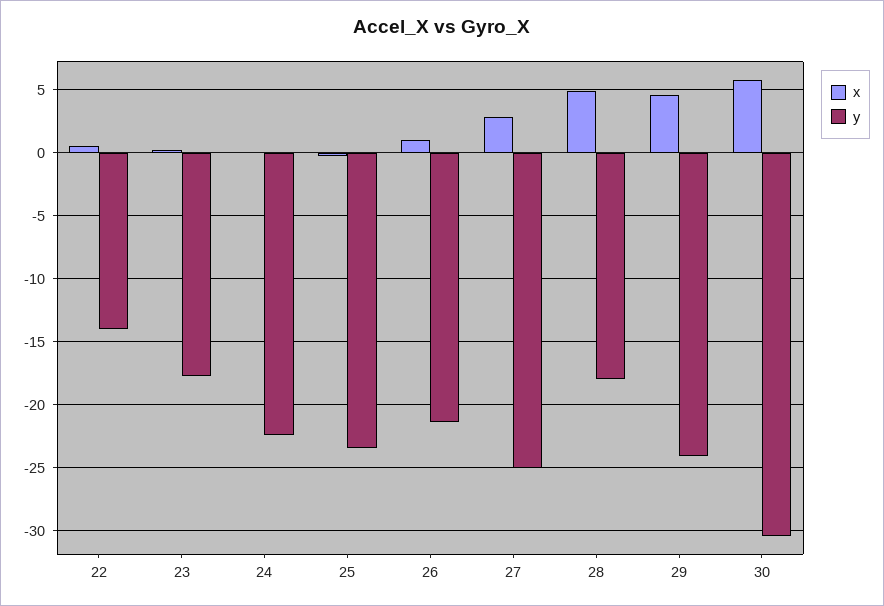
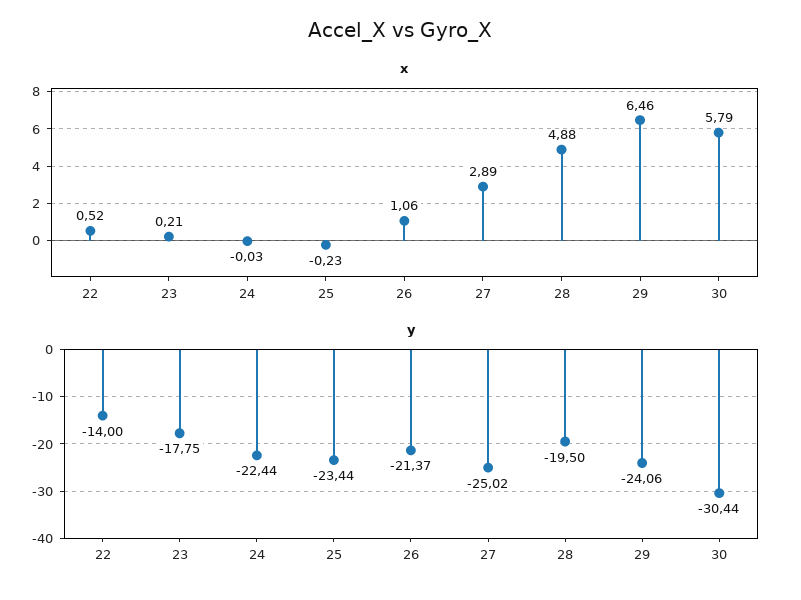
  {
    "x": {
      "22": 0.52,
      "23": 0.21,
      "24": -0.03,
      "25": -0.23,
      "26": 1.06,
      "27": 2.89,
      "28": 4.88,
-     "29": 4.5,
+     "29": 6.46,
      "30": 5.79
    },
    "y": {
      "22": -14,
      "23": -17.75,
      "24": -22.44,
      "25": -23.44,
      "26": -21.37,
      "27": -25.02,
-     "28": -18,
+     "28": -19.5,
      "29": -24.06,
      "30": -30.44
    }
  }

